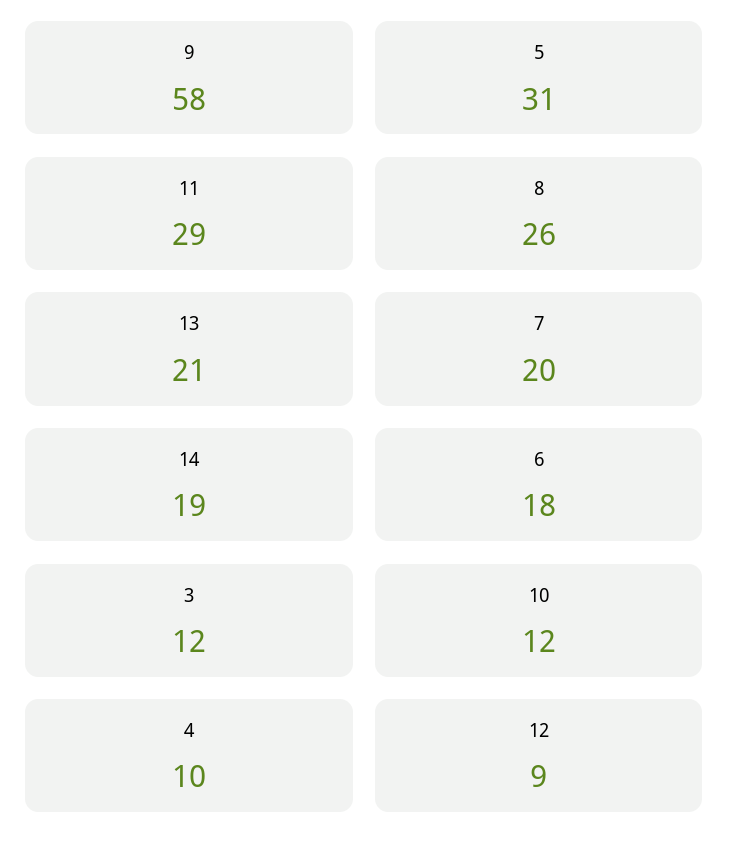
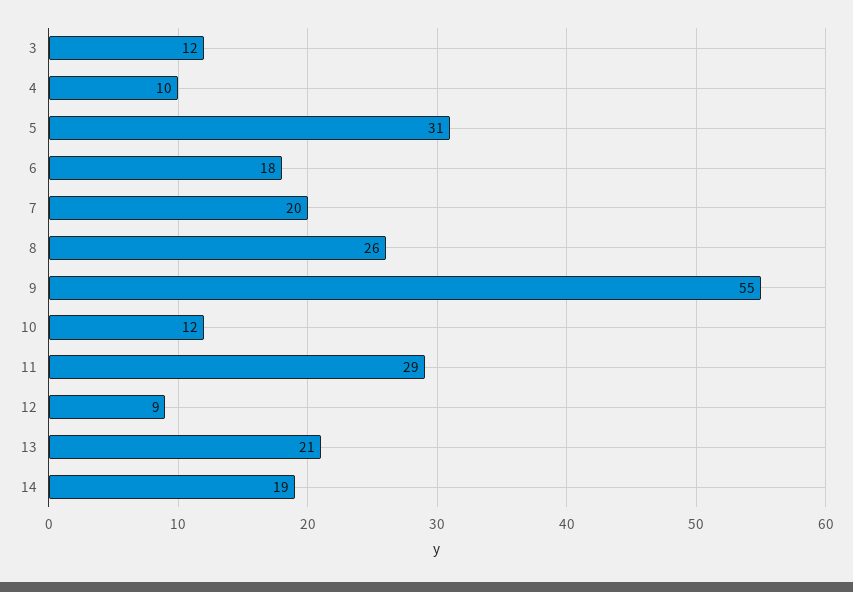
  {
-   "9": 58,
+   "9": 55,
    "5": 31,
    "11": 29,
    "8": 26,
    "13": 21,
    "7": 20,
    "14": 19,
    "6": 18,
    "3": 12,
    "10": 12,
    "4": 10,
    "12": 9
  }

